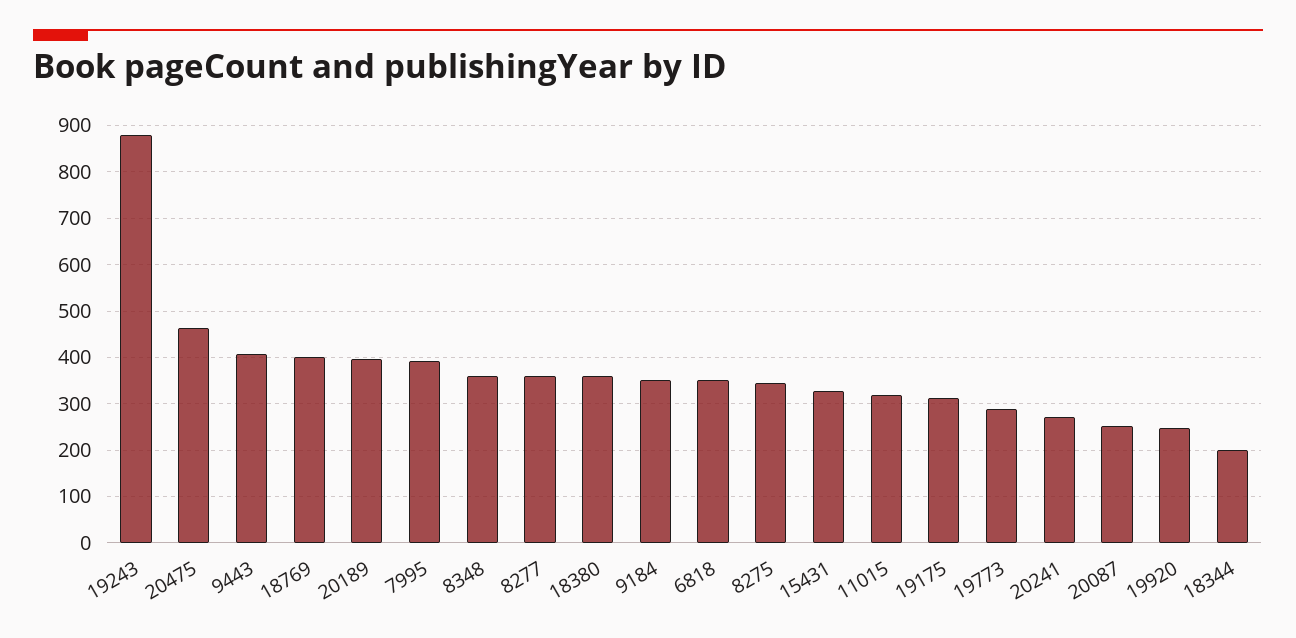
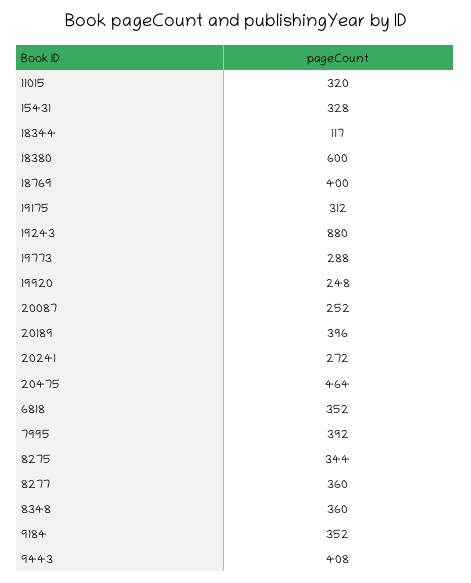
  {
    "19243": 880,
    "20475": 464,
    "9443": 408,
    "18769": 400,
    "20189": 396,
    "7995": 392,
    "8348": 360,
    "8277": 360,
-   "18380": 360,
+   "18380": 600,
    "9184": 352,
    "6818": 352,
    "8275": 344,
    "15431": 328,
    "11015": 320,
    "19175": 312,
    "19773": 288,
    "20241": 272,
    "20087": 252,
    "19920": 248,
-   "18344": 200
+   "18344": 117
  }

